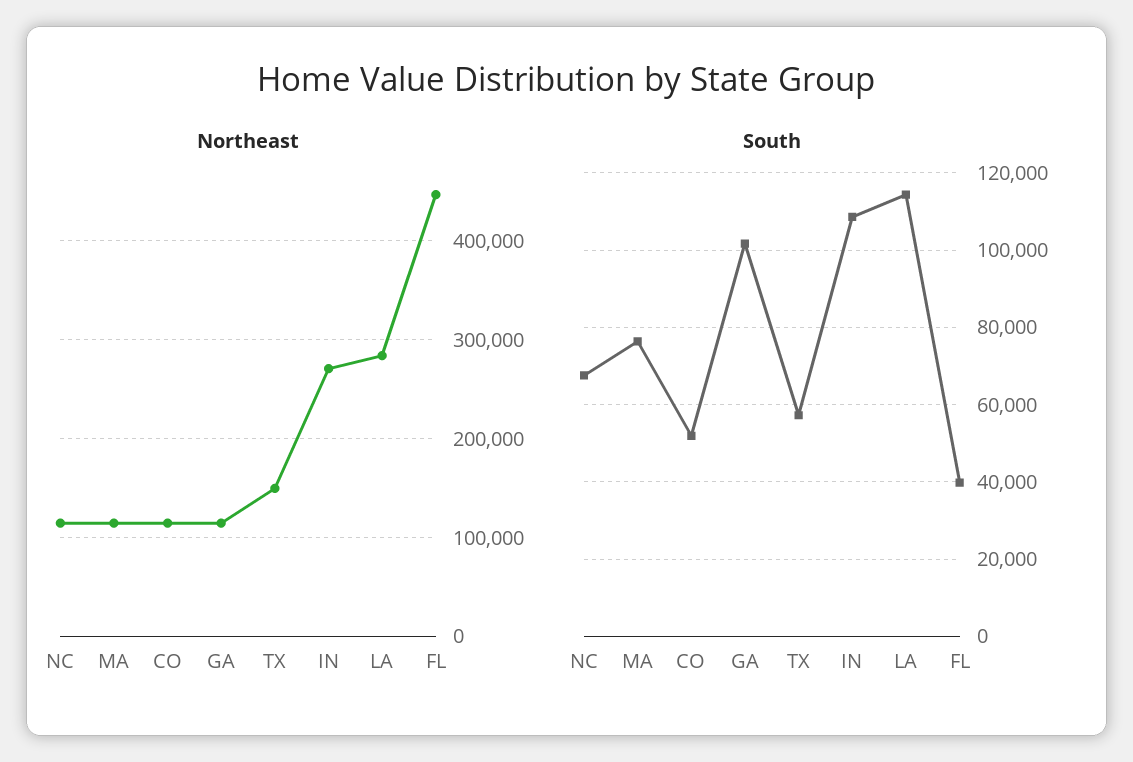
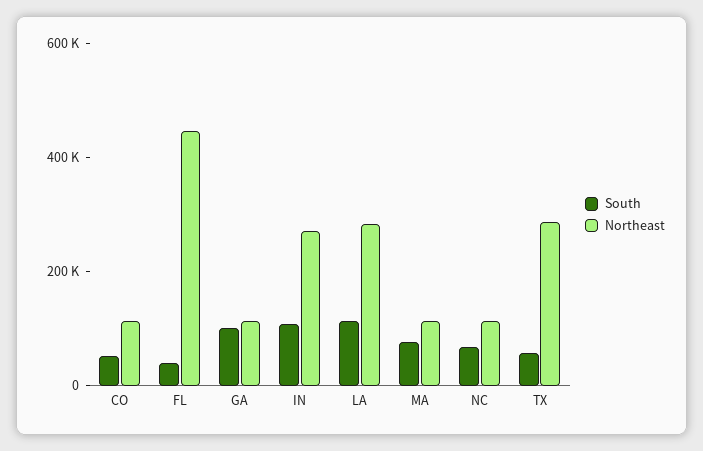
  {
    "Northeast": {
      "NC": 110000,
      "MA": 110000,
      "CO": 110000,
      "GA": 110000,
-     "TX": 150000,
+     "TX": 300000,
      "IN": 270000,
      "LA": 280000,
      "FL": 450000
    },
    "South": {
      "NC": 68000,
      "MA": 76000,
      "CO": 52000,
      "GA": 102000,
      "TX": 58000,
      "IN": 108000,
      "LA": 114000,
      "FL": 40000
    }
  }

